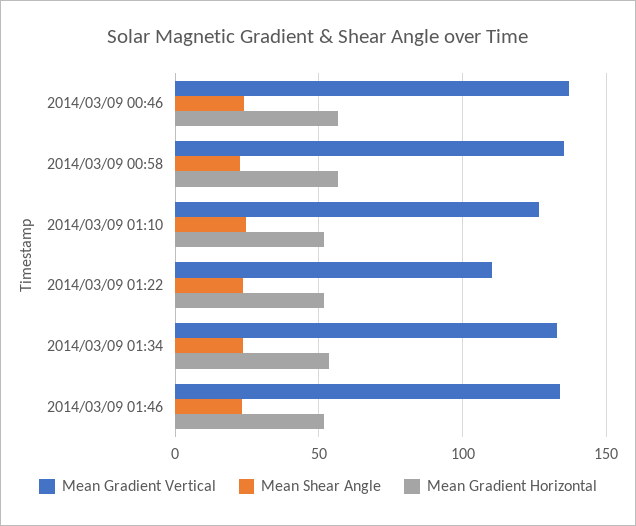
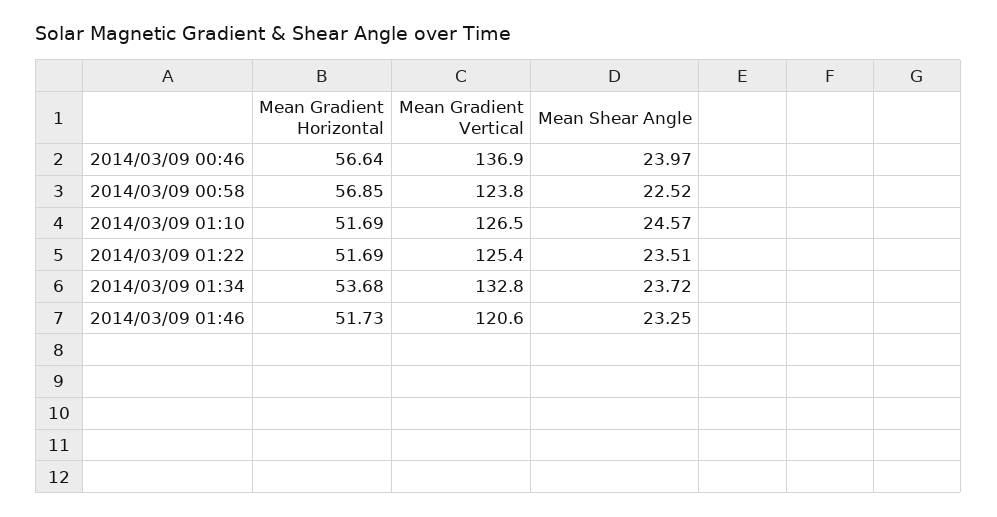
  {
    "Mean Gradient Vertical": {
      "2014/03/09 00:46": 136.9,
-     "2014/03/09 00:58": 135,
+     "2014/03/09 00:58": 123.8,
      "2014/03/09 01:10": 126.5,
-     "2014/03/09 01:22": 110,
+     "2014/03/09 01:22": 125.4,
      "2014/03/09 01:34": 132.8,
-     "2014/03/09 01:46": 135
+     "2014/03/09 01:46": 120.6
    },
    "Mean Shear Angle": {
      "2014/03/09 00:46": 23.97,
      "2014/03/09 00:58": 22.52,
      "2014/03/09 01:10": 24.57,
      "2014/03/09 01:22": 23.51,
      "2014/03/09 01:34": 23.72,
      "2014/03/09 01:46": 23.25
    },
    "Mean Gradient Horizontal": {
      "2014/03/09 00:46": 56.64,
      "2014/03/09 00:58": 56.85,
      "2014/03/09 01:10": 51.69,
      "2014/03/09 01:22": 51.69,
      "2014/03/09 01:34": 53.68,
      "2014/03/09 01:46": 51.73
    }
  }

